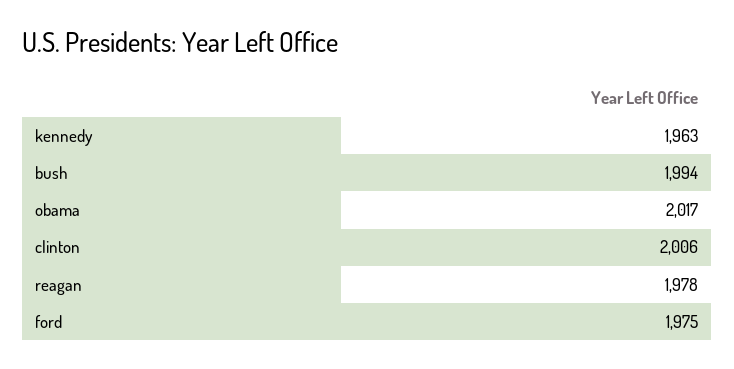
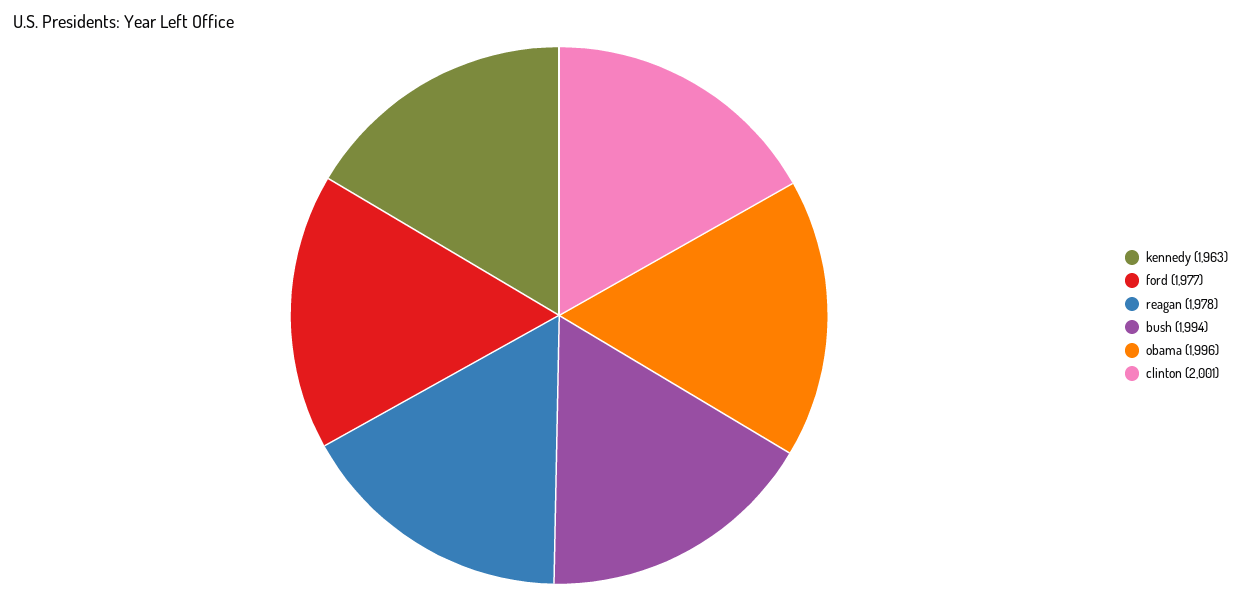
  {
    "kennedy": 1963,
    "bush": 1994,
-   "obama": 2017,
+   "obama": 1996,
-   "clinton": 2006,
+   "clinton": 2001,
    "reagan": 1978,
-   "ford": 1975
+   "ford": 1977
  }

